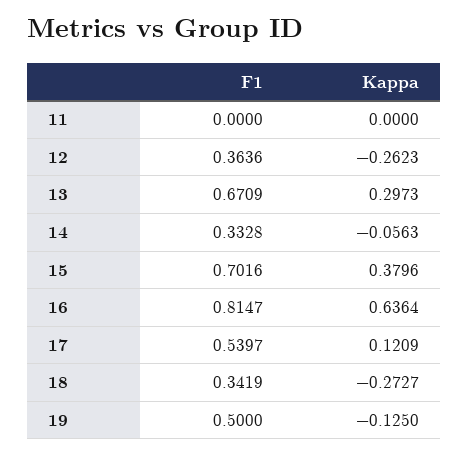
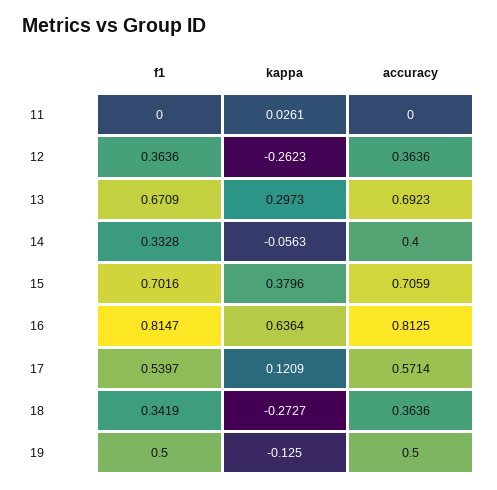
  {
    "F1": {
      "11": 0,
      "12": 0.3636,
      "13": 0.6709,
      "14": 0.3328,
      "15": 0.7016,
      "16": 0.8147,
      "17": 0.5397,
      "18": 0.3419,
      "19": 0.5
    },
    "Kappa": {
-     "11": 0,
+     "11": 0.0261,
      "12": -0.2623,
      "13": 0.2973,
      "14": -0.0563,
      "15": 0.3796,
      "16": 0.6364,
      "17": 0.1209,
      "18": -0.2727,
      "19": -0.125
-   }
+   },
+   "accuracy": {
+     "11": 0,
+     "12": 0.3636,
+     "13": 0.6923,
+     "14": 0.4,
+     "15": 0.7059,
+     "16": 0.8125,
+     "17": 0.5714,
+     "18": 0.3636,
+     "19": 0.5
+   }
  }

